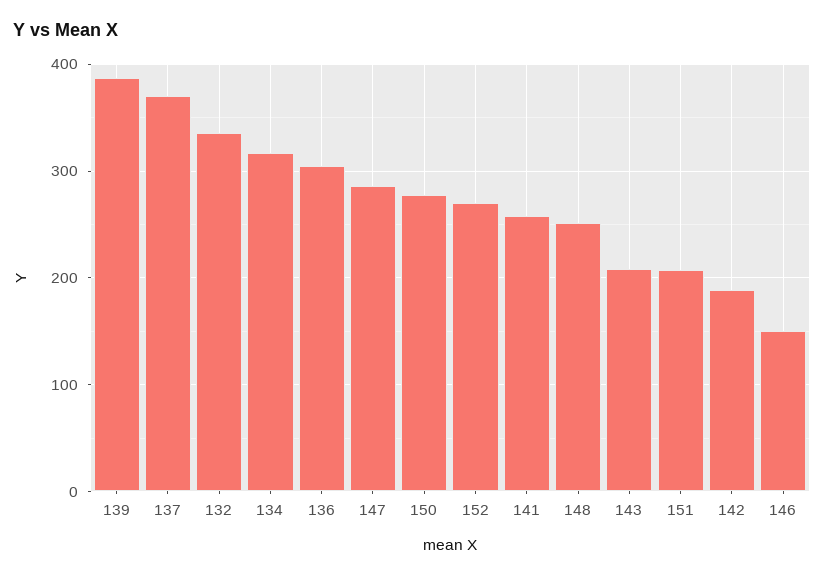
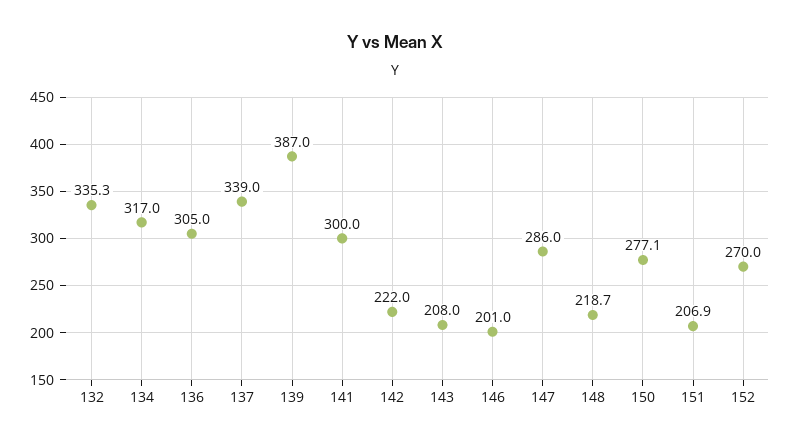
  {
    "139": 387,
-   "137": 370,
+   "137": 339,
    "132": 335.3,
    "134": 317,
    "136": 305,
    "147": 286,
    "150": 277.1,
    "152": 270,
-   "141": 260,
+   "141": 300,
-   "148": 250,
+   "148": 218.7,
    "143": 208,
    "151": 206.9,
-   "142": 190,
+   "142": 222,
-   "146": 150
+   "146": 201
  }

